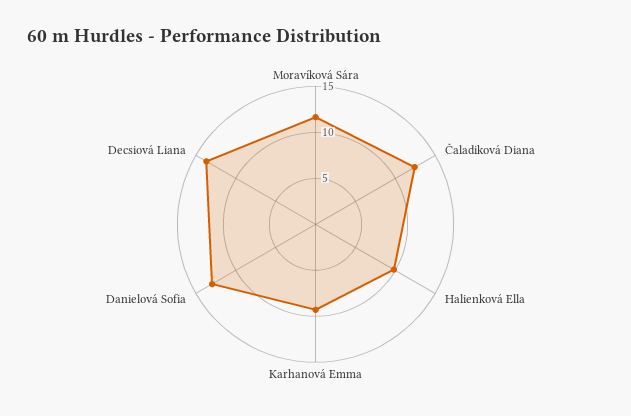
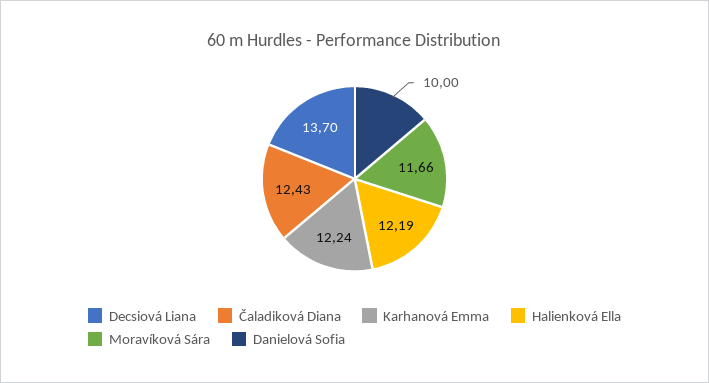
  {
    "Moravíková Sára": 11.66,
    "Čaladiková Diana": 12.43,
-   "Halienková Ella": 10,
+   "Halienková Ella": 12.19,
-   "Karhanová Emma": 9,
+   "Karhanová Emma": 12.24,
-   "Danielová Sofia": 13,
+   "Danielová Sofia": 10,
    "Decsiová Liana": 13.7
  }

